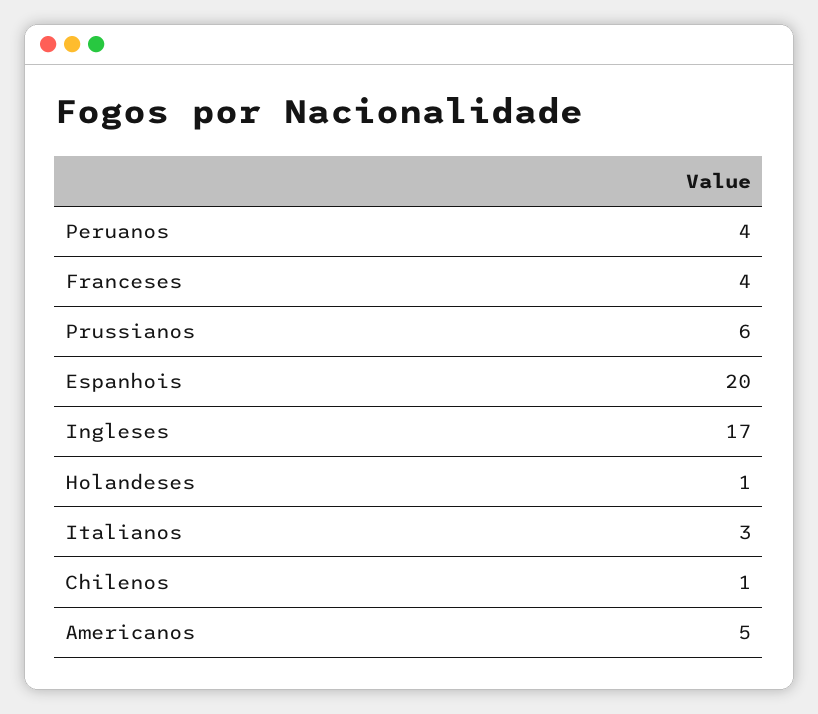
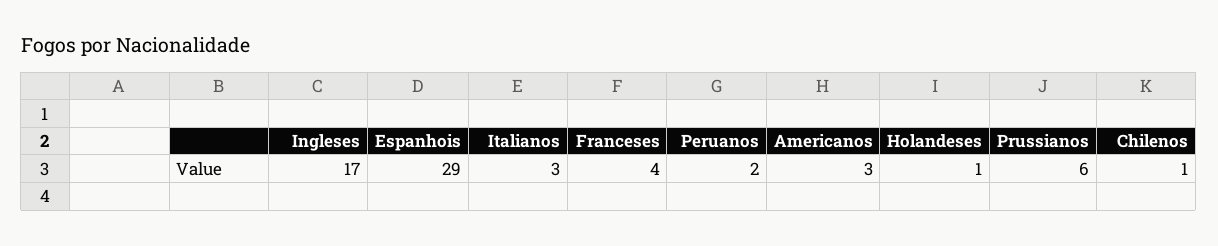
  {
-   "Peruanos": 4,
+   "Peruanos": 2,
    "Franceses": 4,
    "Prussianos": 6,
-   "Espanhois": 20,
+   "Espanhois": 29,
    "Ingleses": 17,
    "Holandeses": 1,
    "Italianos": 3,
    "Chilenos": 1,
-   "Americanos": 5
+   "Americanos": 3
  }

